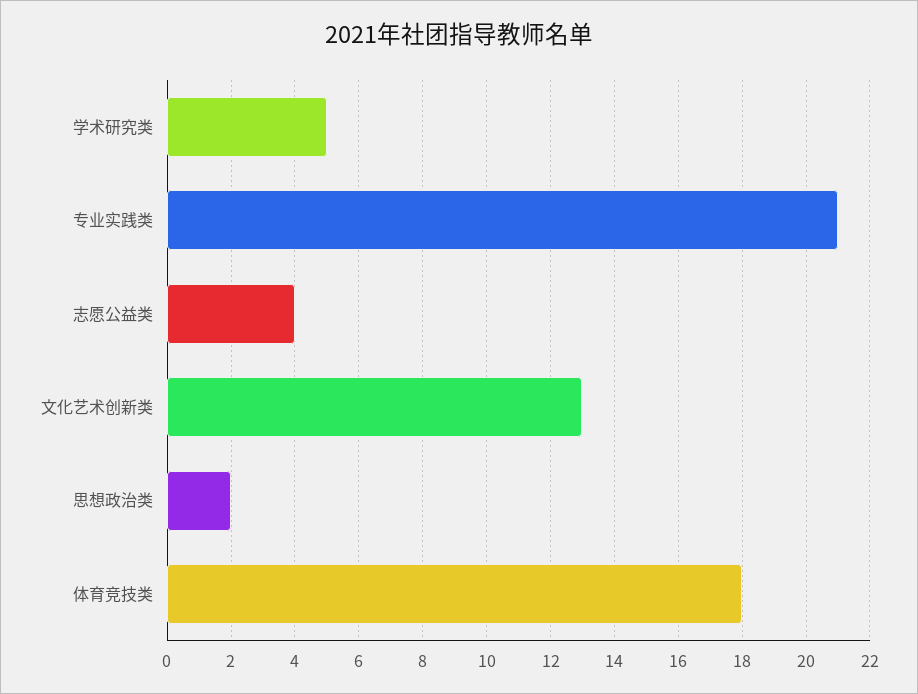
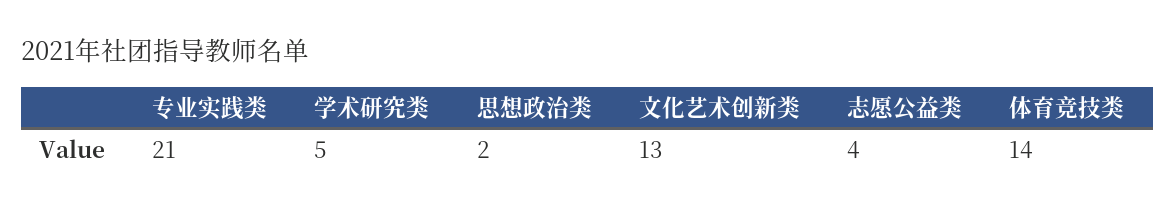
  {
    "学术研究类": 5,
    "专业实践类": 21,
    "志愿公益类": 4,
    "文化艺术创新类": 13,
    "思想政治类": 2,
-   "体育竞技类": 18
+   "体育竞技类": 14
  }

